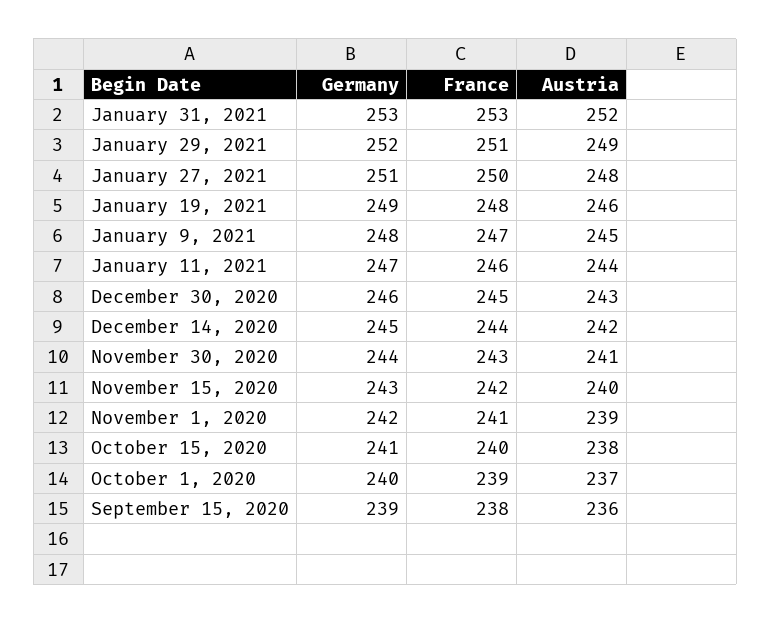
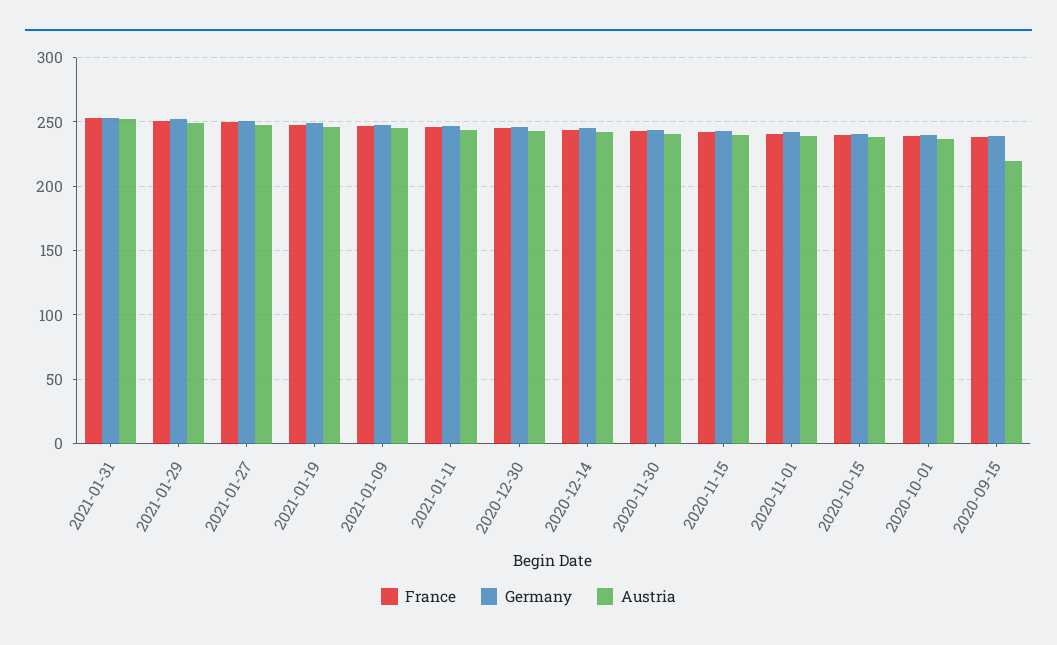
  {
    "Germany": {
      "January 31, 2021": 253,
      "January 29, 2021": 252,
      "January 27, 2021": 251,
      "January 19, 2021": 249,
      "January 9, 2021": 248,
      "January 11, 2021": 247,
      "December 30, 2020": 246,
      "December 14, 2020": 245,
      "November 30, 2020": 244,
      "November 15, 2020": 243,
      "November 1, 2020": 242,
      "October 15, 2020": 241,
      "October 1, 2020": 240,
      "September 15, 2020": 239
    },
    "France": {
      "January 31, 2021": 253,
      "January 29, 2021": 251,
      "January 27, 2021": 250,
      "January 19, 2021": 248,
      "January 9, 2021": 247,
      "January 11, 2021": 246,
      "December 30, 2020": 245,
      "December 14, 2020": 244,
      "November 30, 2020": 243,
      "November 15, 2020": 242,
      "November 1, 2020": 241,
      "October 15, 2020": 240,
      "October 1, 2020": 239,
      "September 15, 2020": 238
    },
    "Austria": {
      "January 31, 2021": 252,
      "January 29, 2021": 249,
      "January 27, 2021": 248,
      "January 19, 2021": 246,
      "January 9, 2021": 245,
      "January 11, 2021": 244,
      "December 30, 2020": 243,
      "December 14, 2020": 242,
      "November 30, 2020": 241,
      "November 15, 2020": 240,
      "November 1, 2020": 239,
      "October 15, 2020": 238,
      "October 1, 2020": 237,
-     "September 15, 2020": 236
+     "September 15, 2020": 220
    }
  }

